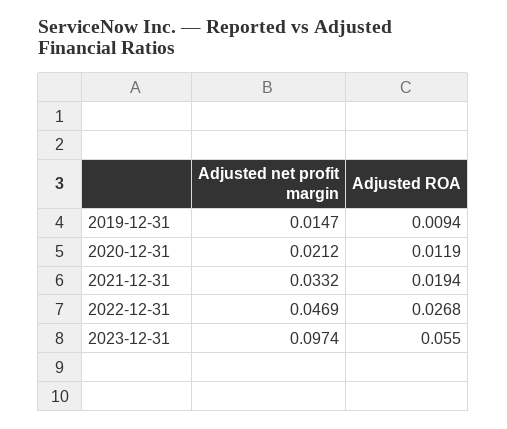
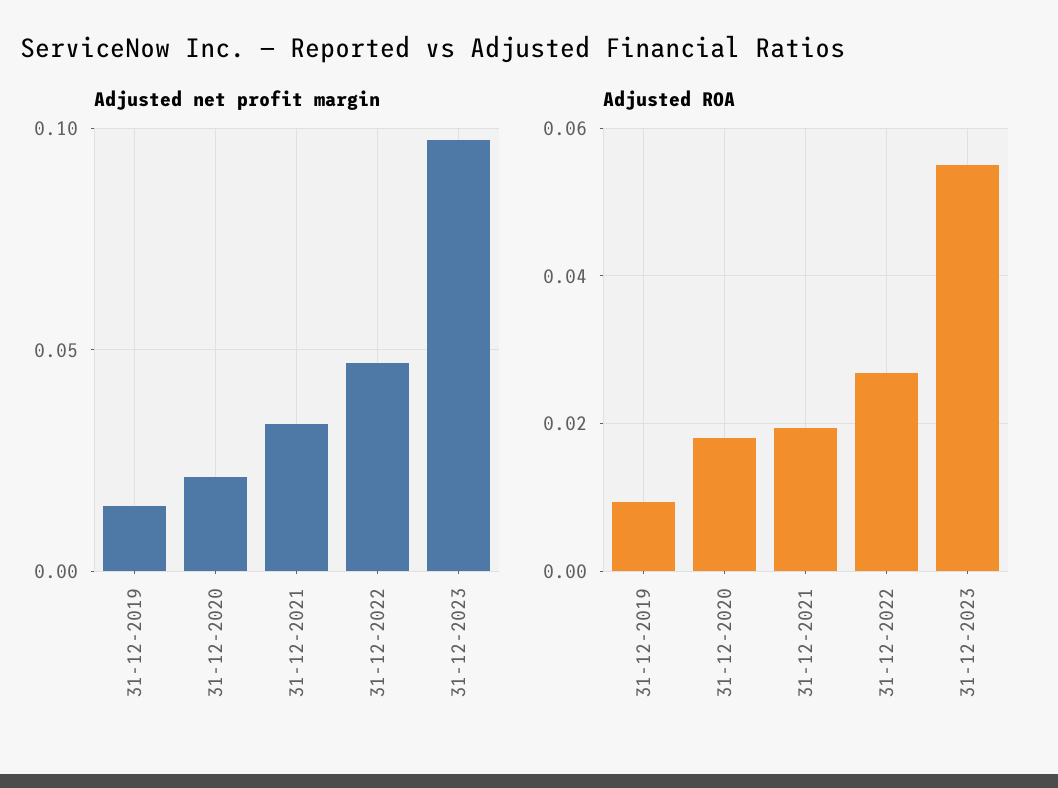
  {
    "Adjusted net profit margin": {
      "2019-12-31": 0.0147,
      "2020-12-31": 0.0212,
      "2021-12-31": 0.0332,
      "2022-12-31": 0.0469,
      "2023-12-31": 0.0974
    },
    "Adjusted ROA": {
      "2019-12-31": 0.0094,
-     "2020-12-31": 0.0119,
+     "2020-12-31": 0.018,
      "2021-12-31": 0.0194,
      "2022-12-31": 0.0268,
      "2023-12-31": 0.055
    }
  }

